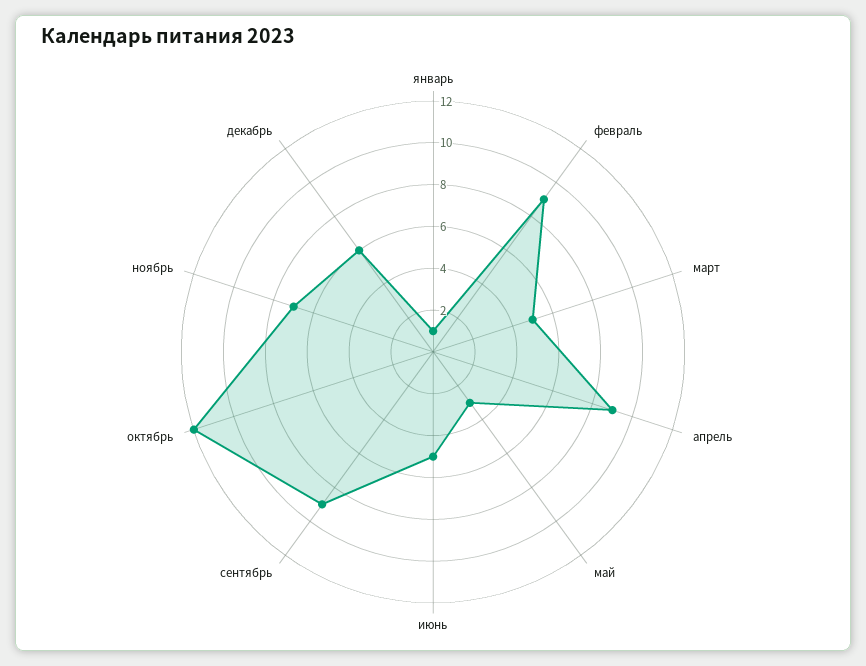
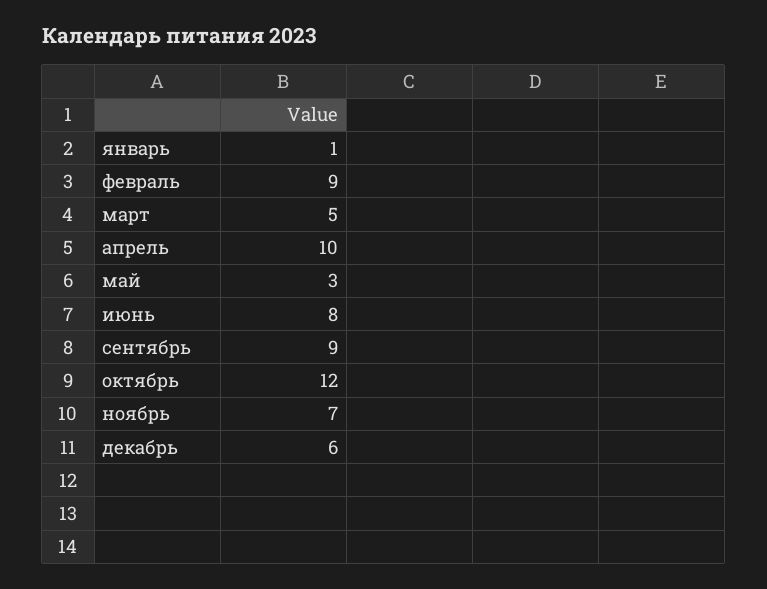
  {
    "январь": 1,
    "февраль": 9,
    "март": 5,
-   "апрель": 9,
+   "апрель": 10,
    "май": 3,
-   "июнь": 5,
+   "июнь": 8,
    "сентябрь": 9,
    "октябрь": 12,
    "ноябрь": 7,
    "декабрь": 6
  }

